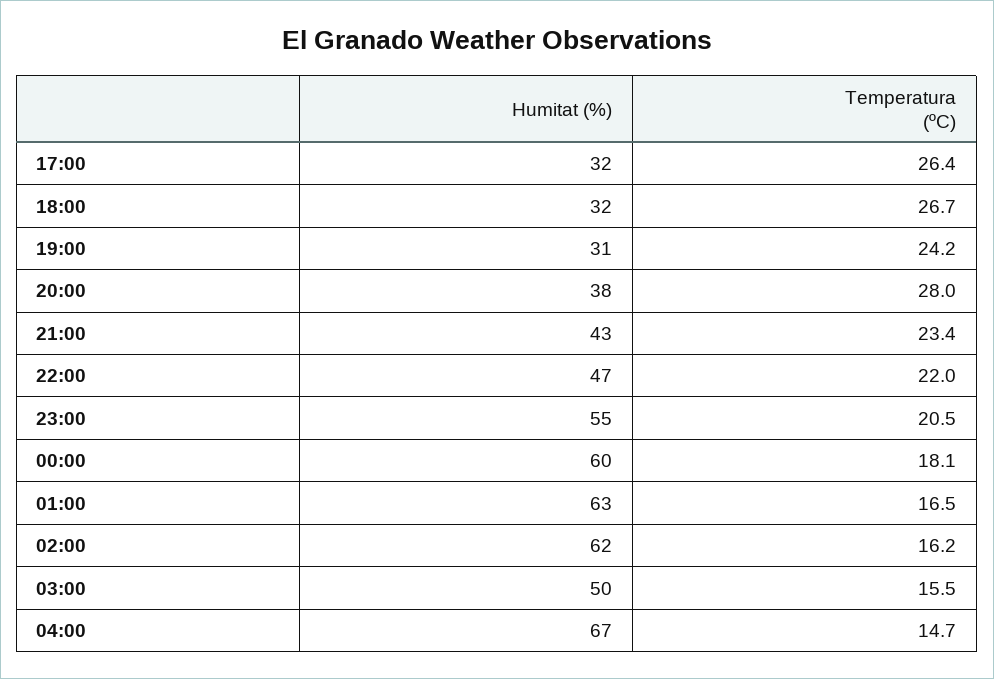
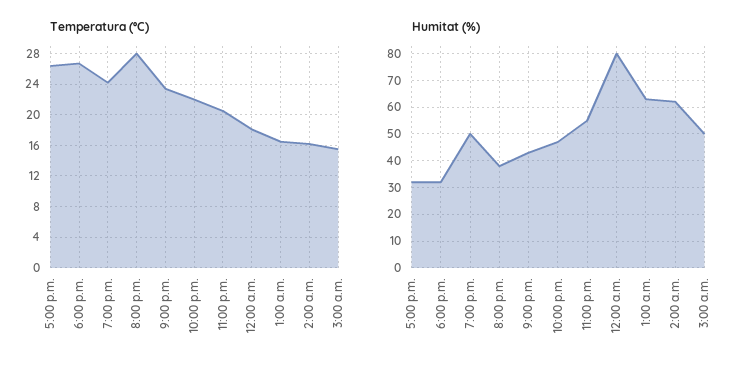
  {
    "Humitat (%)": {
      "17:00": 32,
      "18:00": 32,
-     "19:00": 31,
+     "19:00": 50,
      "20:00": 38,
      "21:00": 43,
      "22:00": 47,
      "23:00": 55,
-     "00:00": 60,
+     "00:00": 80,
      "01:00": 63,
      "02:00": 62,
-     "03:00": 50,
+     "03:00": 50
-     "04:00": 67
    },
    "Temperatura (ºC)": {
      "17:00": 26.4,
      "18:00": 26.7,
      "19:00": 24.2,
      "20:00": 28,
      "21:00": 23.4,
      "22:00": 22,
      "23:00": 20.5,
      "00:00": 18.1,
      "01:00": 16.5,
      "02:00": 16.2,
-     "03:00": 15.5,
+     "03:00": 15.5
-     "04:00": 14.7
    }
  }

